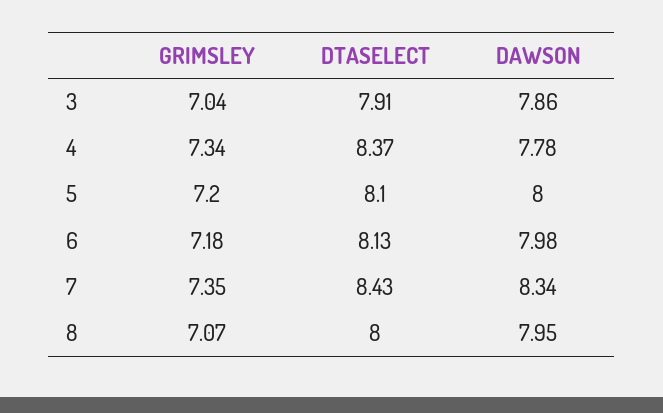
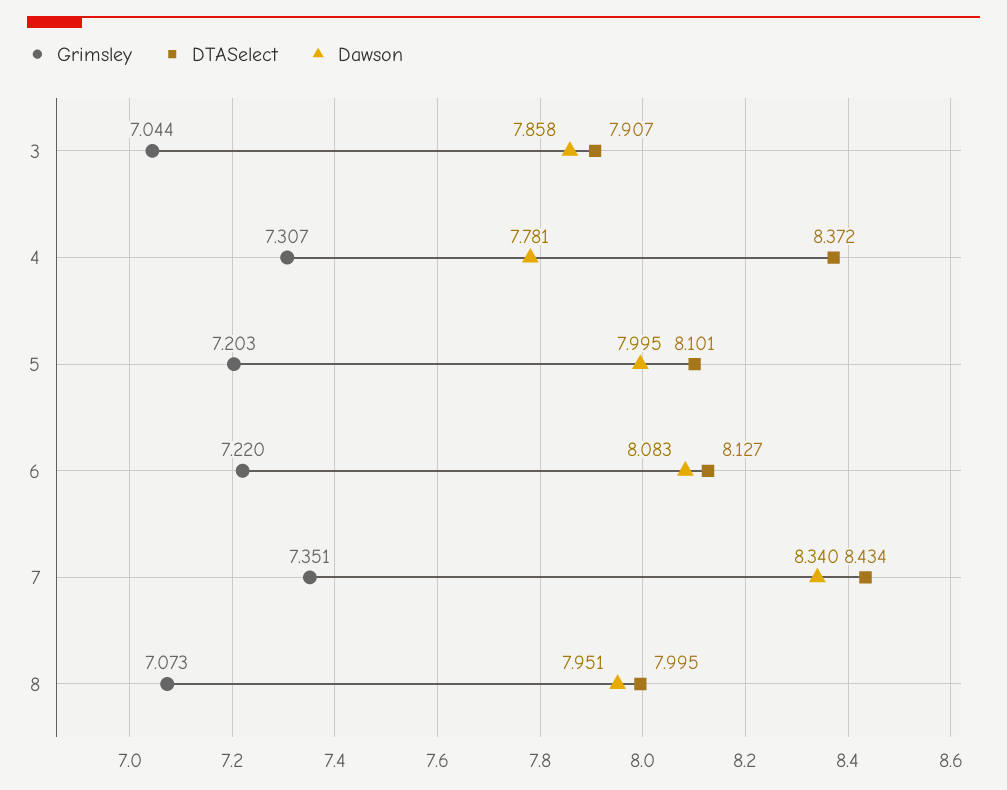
  {
    "GRIMSLEY": {
      "3": 7.044,
-     "4": 7.34,
+     "4": 7.307,
      "5": 7.203,
-     "6": 7.18,
+     "6": 7.22,
      "7": 7.351,
      "8": 7.073
    },
    "DTASELECT": {
      "3": 7.907,
      "4": 8.372,
      "5": 8.101,
      "6": 8.127,
      "7": 8.434,
      "8": 7.995
    },
    "DAWSON": {
      "3": 7.858,
      "4": 7.781,
      "5": 7.995,
-     "6": 7.98,
+     "6": 8.083,
      "7": 8.34,
      "8": 7.951
    }
  }

